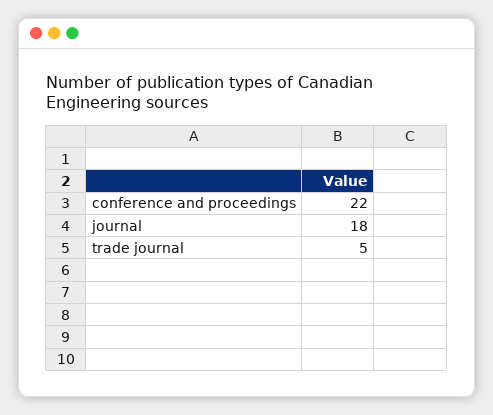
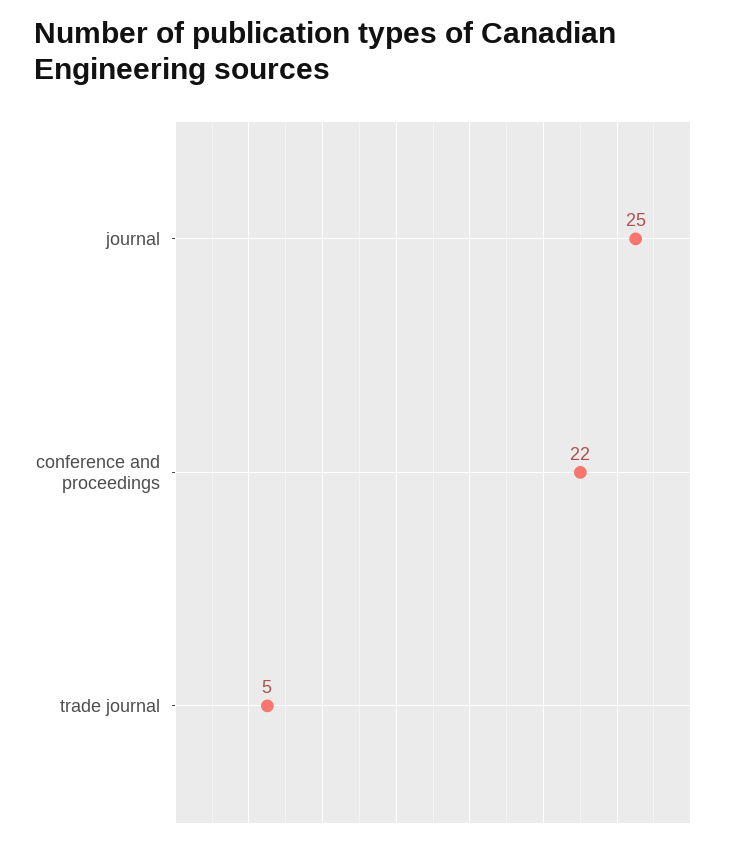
  {
    "conference and proceedings": 22,
-   "journal": 18,
+   "journal": 25,
    "trade journal": 5
  }

